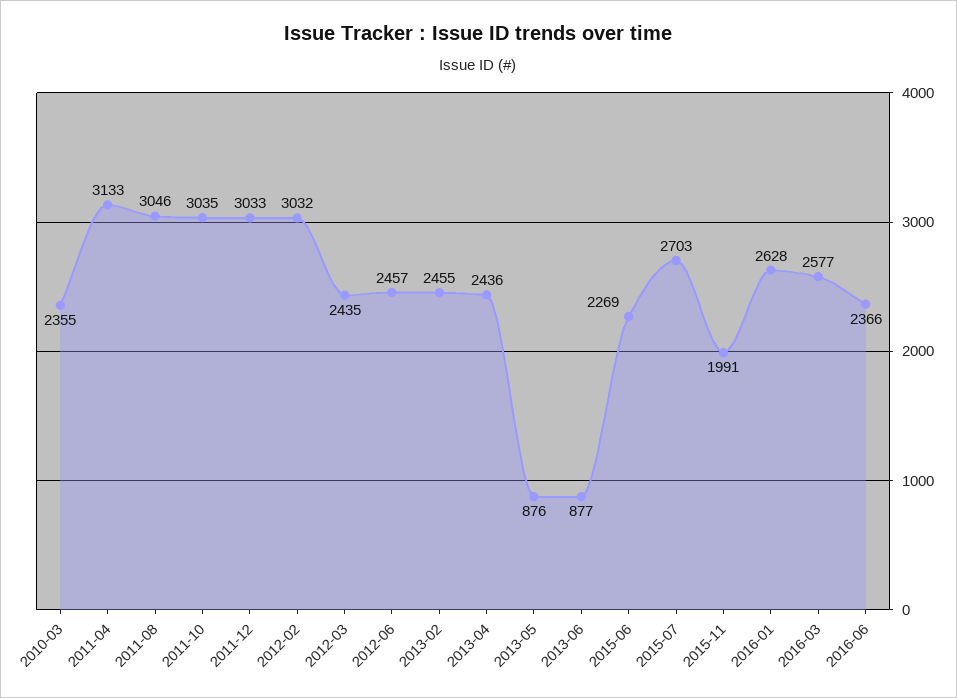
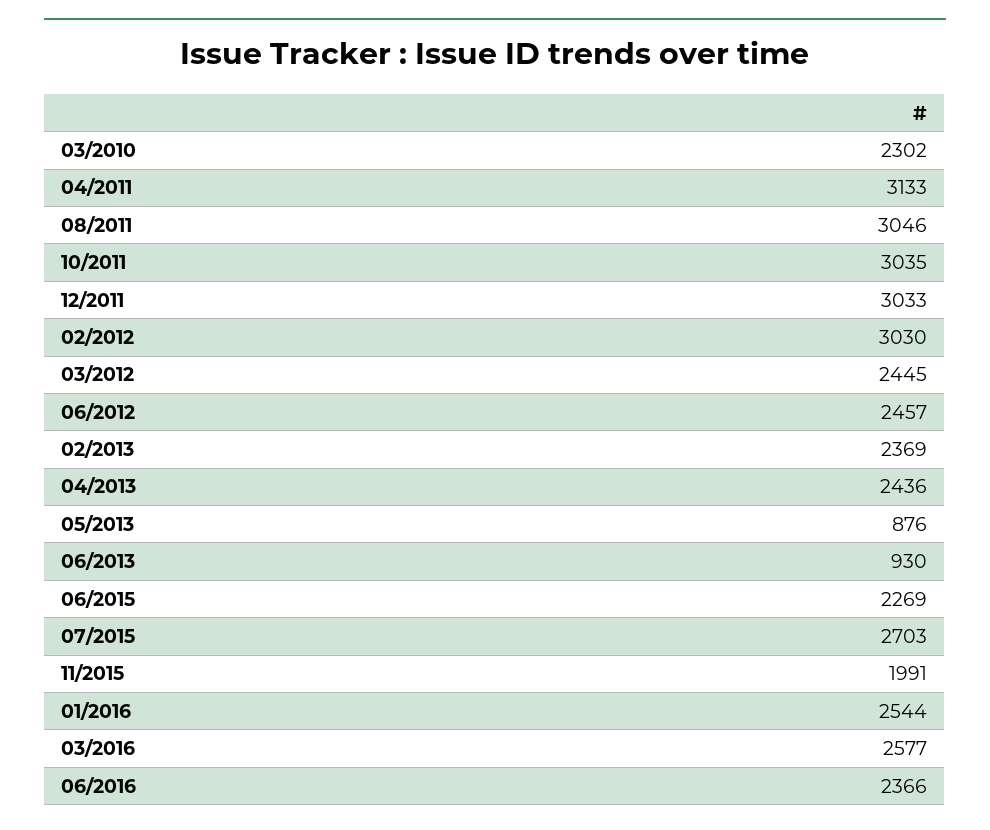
  {
-   "2010-03": 2355,
+   "2010-03": 2302,
    "2011-04": 3133,
    "2011-08": 3046,
    "2011-10": 3035,
    "2011-12": 3033,
-   "2012-02": 3032,
+   "2012-02": 3030,
-   "2012-03": 2435,
+   "2012-03": 2445,
    "2012-06": 2457,
-   "2013-02": 2455,
+   "2013-02": 2369,
    "2013-04": 2436,
    "2013-05": 876,
-   "2013-06": 877,
+   "2013-06": 930,
    "2015-06": 2269,
    "2015-07": 2703,
    "2015-11": 1991,
-   "2016-01": 2628,
+   "2016-01": 2544,
    "2016-03": 2577,
    "2016-06": 2366
  }

